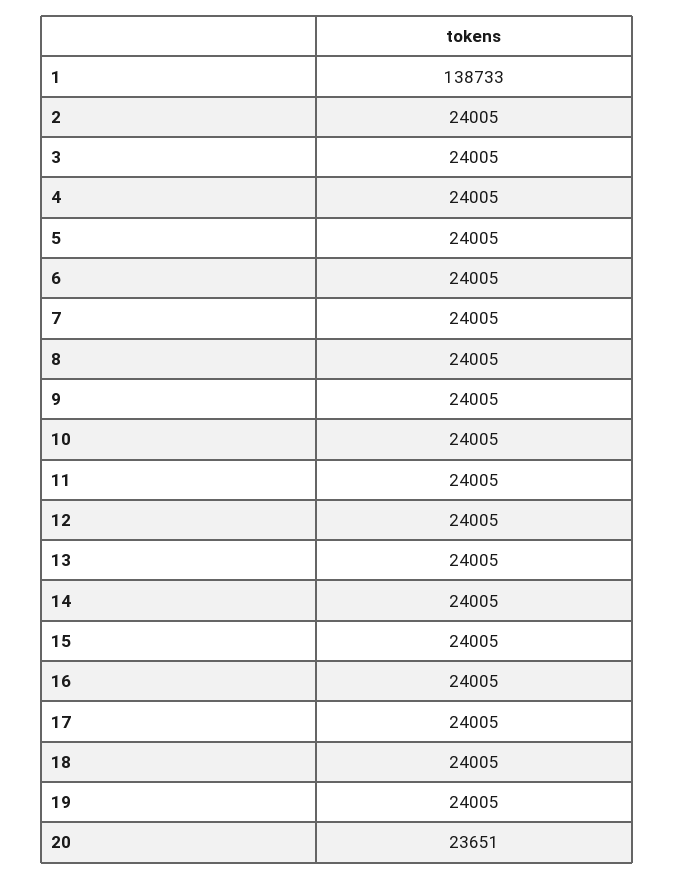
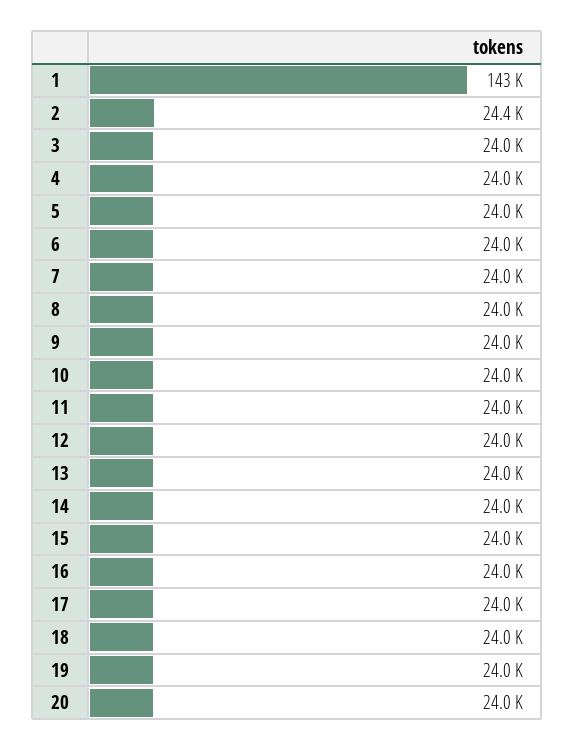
  {
-   "1": 138733,
+   "1": 143000,
-   "2": 24005,
+   "2": 24400,
    "3": 24005,
    "4": 24005,
    "5": 24005,
    "6": 24005,
    "7": 24005,
    "8": 24005,
    "9": 24005,
    "10": 24005,
    "11": 24005,
    "12": 24005,
    "13": 24005,
    "14": 24005,
    "15": 24005,
    "16": 24005,
    "17": 24005,
    "18": 24005,
    "19": 24005,
-   "20": 23651
+   "20": 24000
  }

